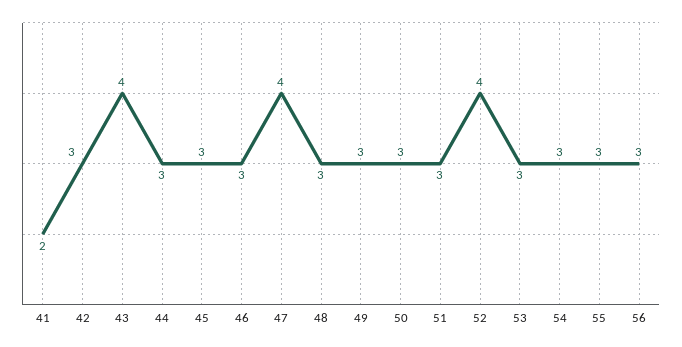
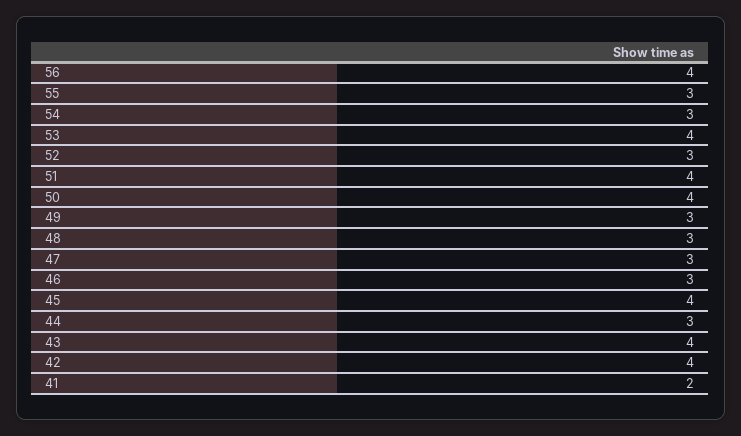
  {
    "41": 2,
-   "42": 3,
+   "42": 4,
    "43": 4,
    "44": 3,
-   "45": 3,
+   "45": 4,
    "46": 3,
-   "47": 4,
+   "47": 3,
    "48": 3,
    "49": 3,
-   "50": 3,
+   "50": 4,
-   "51": 3,
+   "51": 4,
-   "52": 4,
+   "52": 3,
-   "53": 3,
+   "53": 4,
    "54": 3,
    "55": 3,
-   "56": 3
+   "56": 4
  }

